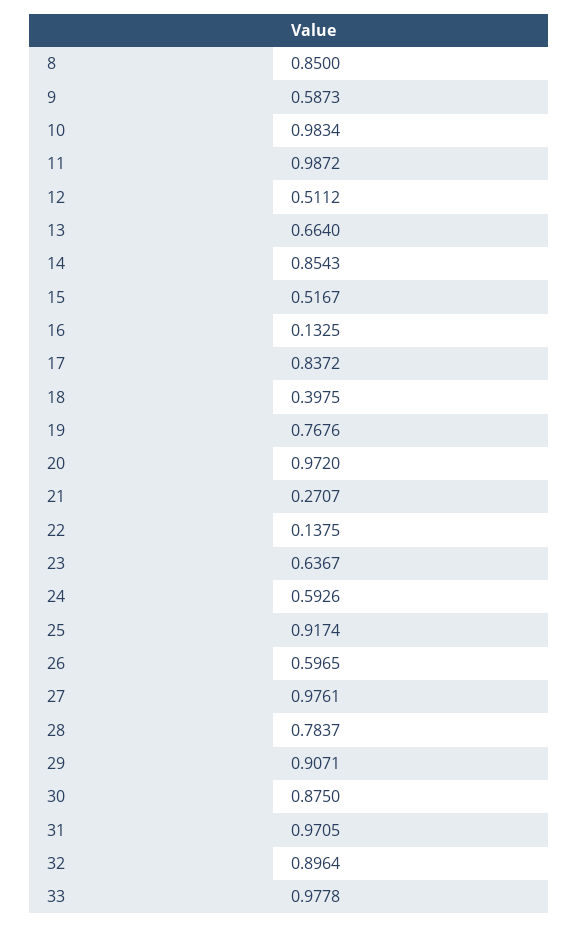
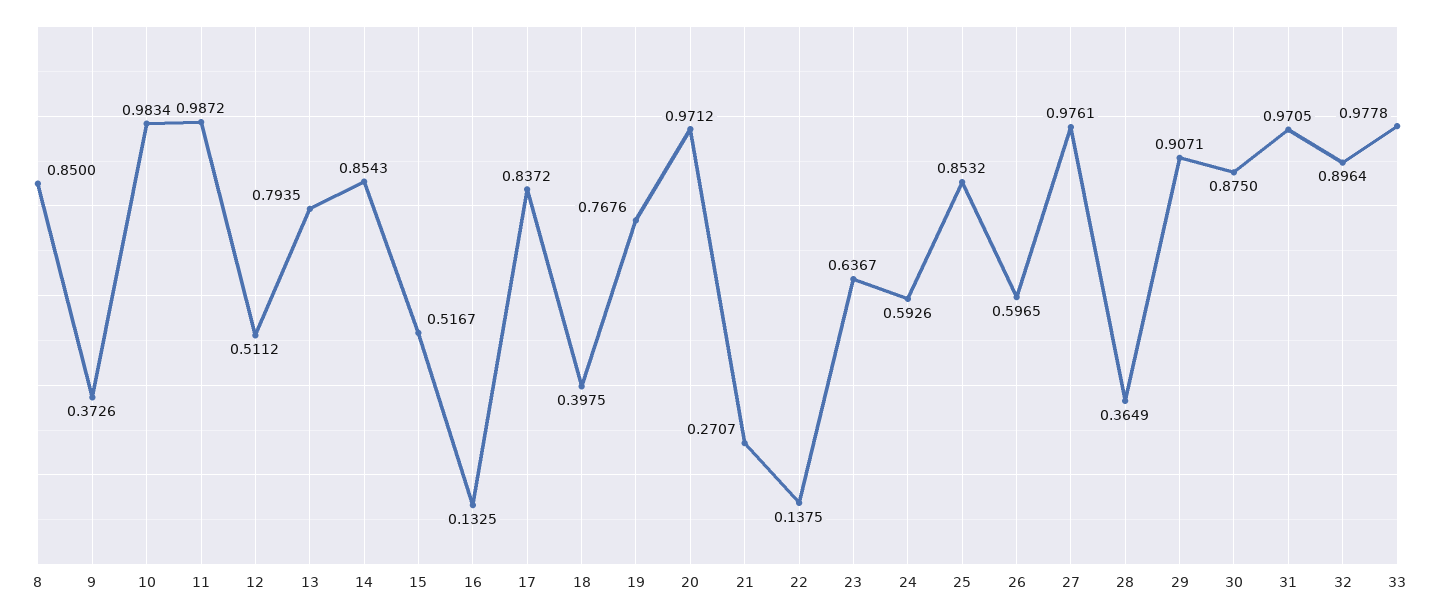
  {
    "8": 0.85,
-   "9": 0.5873,
+   "9": 0.3726,
    "10": 0.9834,
    "11": 0.9872,
    "12": 0.5112,
-   "13": 0.664,
+   "13": 0.7935,
    "14": 0.8543,
    "15": 0.5167,
    "16": 0.1325,
    "17": 0.8372,
    "18": 0.3975,
    "19": 0.7676,
-   "20": 0.972,
+   "20": 0.9712,
    "21": 0.2707,
    "22": 0.1375,
    "23": 0.6367,
    "24": 0.5926,
-   "25": 0.9174,
+   "25": 0.8532,
    "26": 0.5965,
    "27": 0.9761,
-   "28": 0.7837,
+   "28": 0.3649,
    "29": 0.9071,
    "30": 0.875,
    "31": 0.9705,
    "32": 0.8964,
    "33": 0.9778
  }

